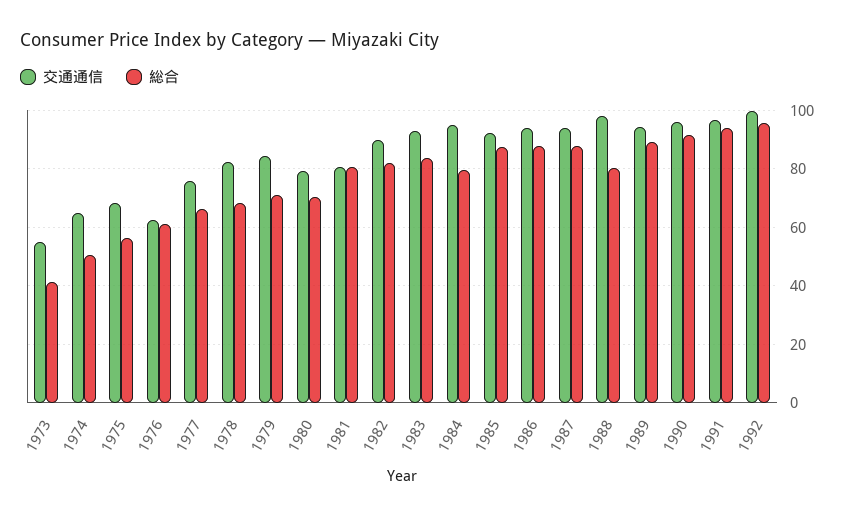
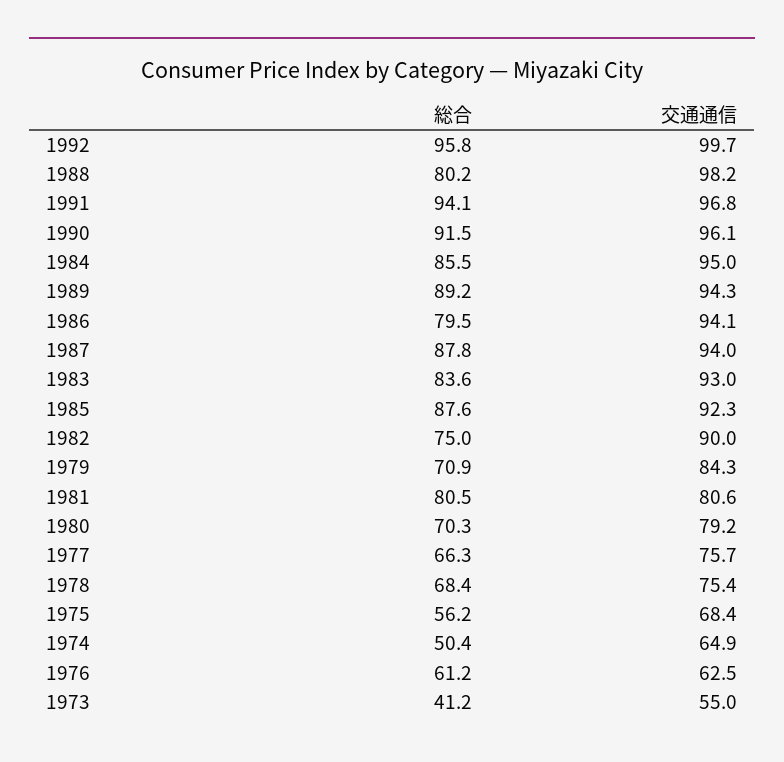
  {
    "交通通信": {
      "1973": 55,
      "1974": 64.9,
      "1975": 68.4,
      "1976": 62.5,
      "1977": 75.7,
-     "1978": 82.5,
+     "1978": 75.4,
      "1979": 84.3,
      "1980": 79.2,
      "1981": 80.6,
      "1982": 90,
      "1983": 93,
      "1984": 95,
      "1985": 92.3,
      "1986": 94.1,
      "1987": 94,
      "1988": 98.2,
      "1989": 94.3,
      "1990": 96.1,
      "1991": 96.8,
      "1992": 99.7
    },
    "総合": {
      "1973": 41.2,
      "1974": 50.4,
      "1975": 56.2,
      "1976": 61.2,
      "1977": 66.3,
      "1978": 68.4,
      "1979": 70.9,
      "1980": 70.3,
      "1981": 80.5,
-     "1982": 82.5,
+     "1982": 75,
      "1983": 83.6,
-     "1984": 80,
+     "1984": 85.5,
      "1985": 87.6,
-     "1986": 87.5,
+     "1986": 79.5,
      "1987": 87.8,
      "1988": 80.2,
      "1989": 89.2,
      "1990": 91.5,
      "1991": 94.1,
      "1992": 95.8
    }
  }

